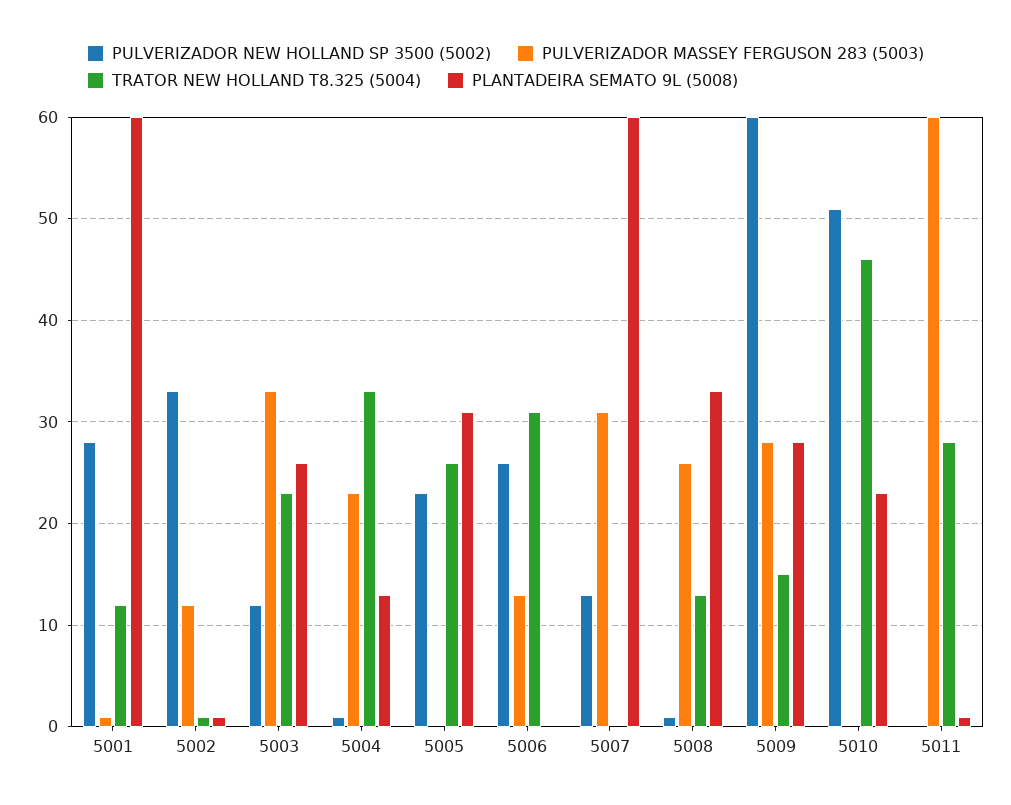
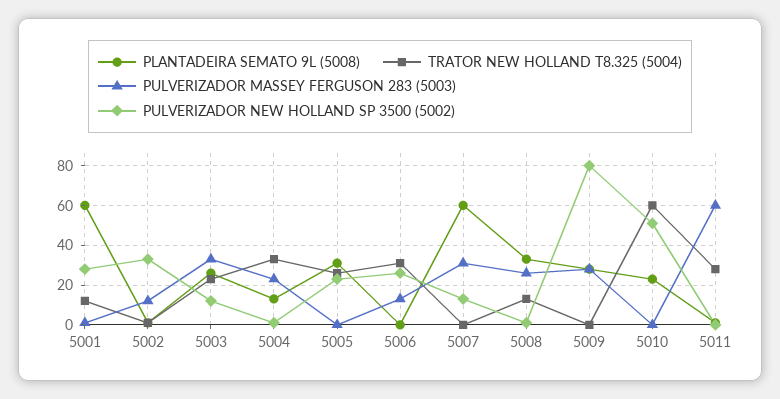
  {
    "PULVERIZADOR NEW HOLLAND SP 3500 (5002)": {
      "5001": 28,
      "5002": 33,
      "5003": 12,
      "5004": 1,
      "5005": 23,
      "5006": 26,
      "5007": 13,
      "5008": 1,
-     "5009": 60,
+     "5009": 80,
      "5010": 51,
      "5011": 0
    },
    "PULVERIZADOR MASSEY FERGUSON 283 (5003)": {
      "5001": 1,
      "5002": 12,
      "5003": 33,
      "5004": 23,
      "5005": 0,
      "5006": 13,
      "5007": 31,
      "5008": 26,
      "5009": 28,
      "5010": 0,
      "5011": 60
    },
    "TRATOR NEW HOLLAND T8.325 (5004)": {
      "5001": 12,
      "5002": 1,
      "5003": 23,
      "5004": 33,
      "5005": 26,
      "5006": 31,
      "5007": 0,
      "5008": 13,
-     "5009": 15,
+     "5009": 0,
-     "5010": 46,
+     "5010": 60,
      "5011": 28
    },
    "PLANTADEIRA SEMATO 9L (5008)": {
      "5001": 60,
      "5002": 1,
      "5003": 26,
      "5004": 13,
      "5005": 31,
      "5006": 0,
      "5007": 60,
      "5008": 33,
      "5009": 28,
      "5010": 23,
      "5011": 1
    }
  }

